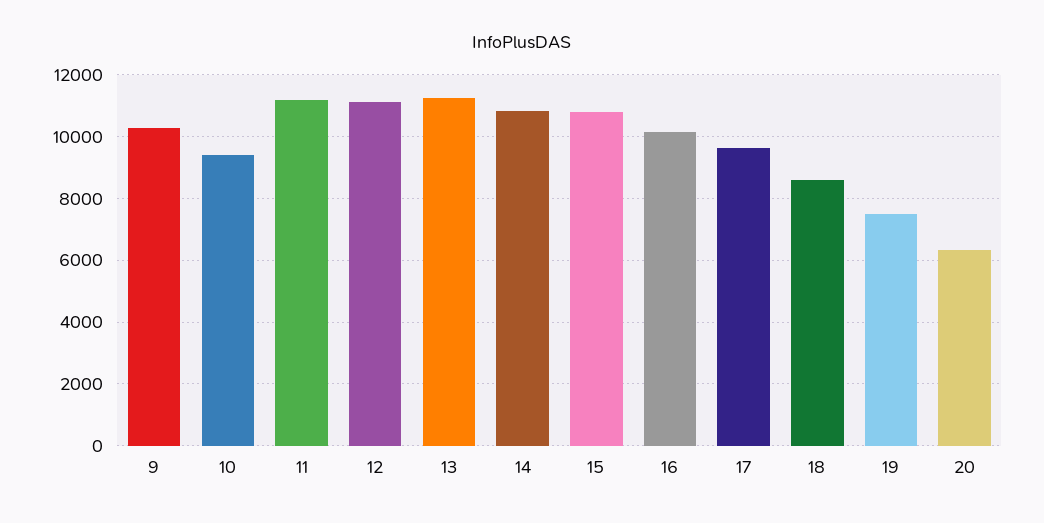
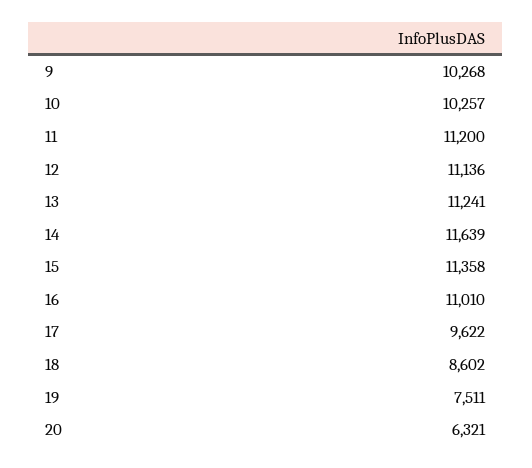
  {
    "9": 10268,
-   "10": 9400,
+   "10": 10257,
    "11": 11200,
    "12": 11136,
    "13": 11241,
-   "14": 10800,
+   "14": 11639,
-   "15": 10800,
+   "15": 11358,
-   "16": 10200,
+   "16": 11010,
    "17": 9622,
    "18": 8602,
    "19": 7511,
    "20": 6321
  }

